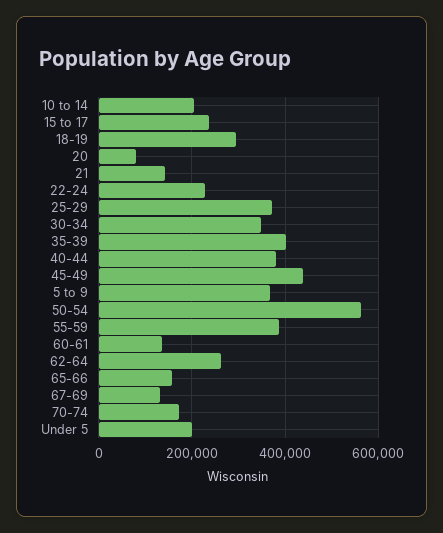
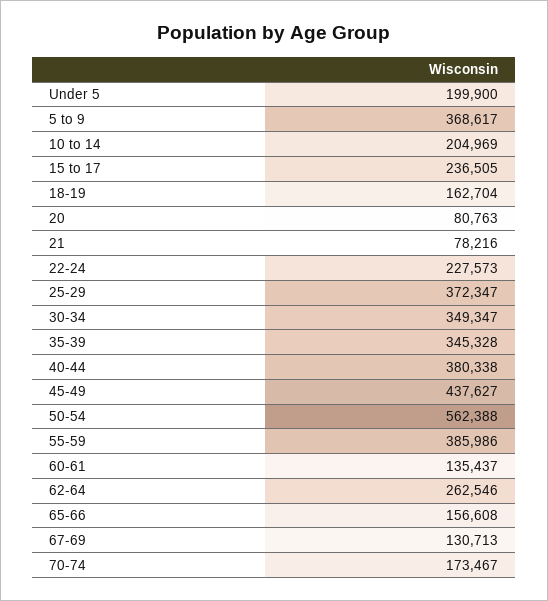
  {
    "10 to 14": 204969,
    "15 to 17": 236505,
-   "18-19": 300000,
+   "18-19": 162704,
    "20": 80763,
-   "21": 140000,
+   "21": 78216,
    "22-24": 227573,
    "25-29": 372347,
    "30-34": 349347,
-   "35-39": 400000,
+   "35-39": 345328,
    "40-44": 380338,
    "45-49": 437627,
    "5 to 9": 368617,
    "50-54": 562388,
    "55-59": 385986,
    "60-61": 135437,
    "62-64": 262546,
    "65-66": 156608,
    "67-69": 130713,
    "70-74": 173467,
    "Under 5": 199900
  }

